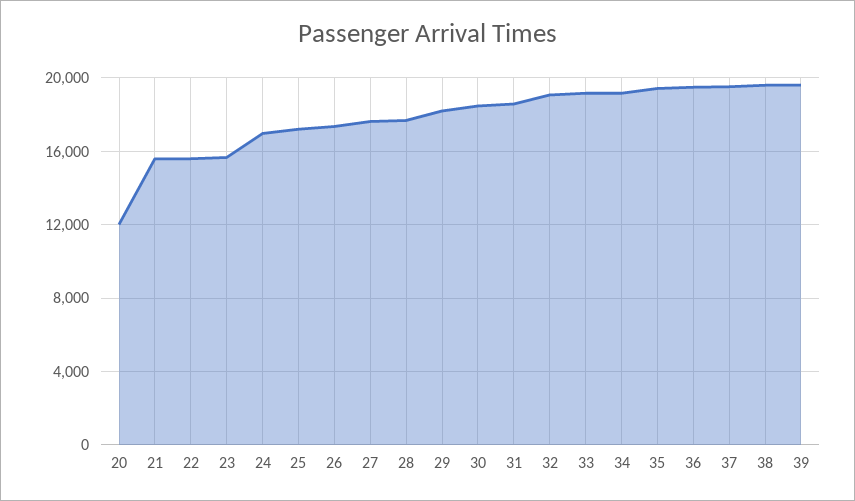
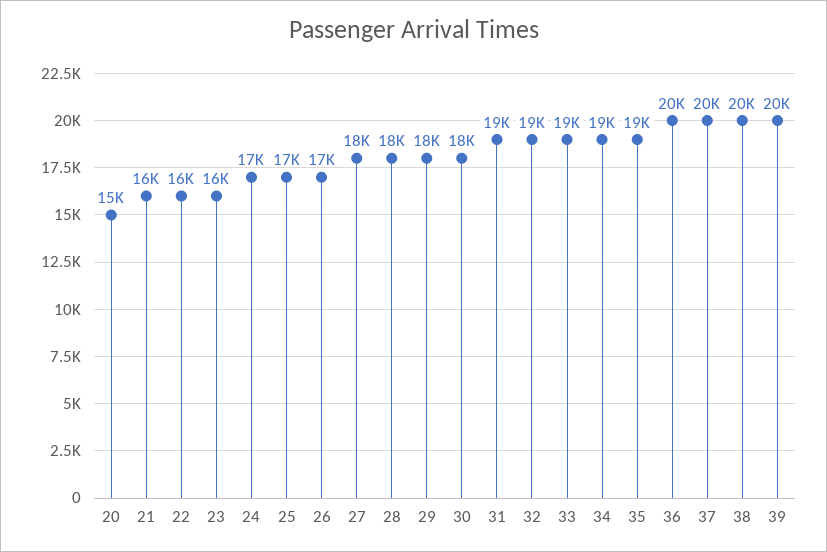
  {
-   "20": 12000,
+   "20": 15000,
    "21": 16000,
    "22": 16000,
    "23": 16000,
    "24": 17000,
    "25": 17000,
    "26": 17000,
    "27": 18000,
    "28": 18000,
    "29": 18000,
    "30": 18000,
    "31": 19000,
    "32": 19000,
    "33": 19000,
    "34": 19000,
    "35": 19000,
    "36": 20000,
    "37": 20000,
    "38": 20000,
    "39": 20000
  }

